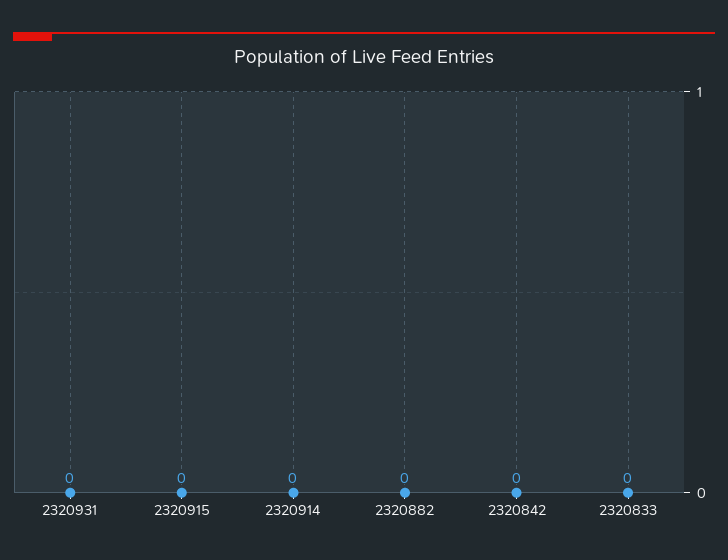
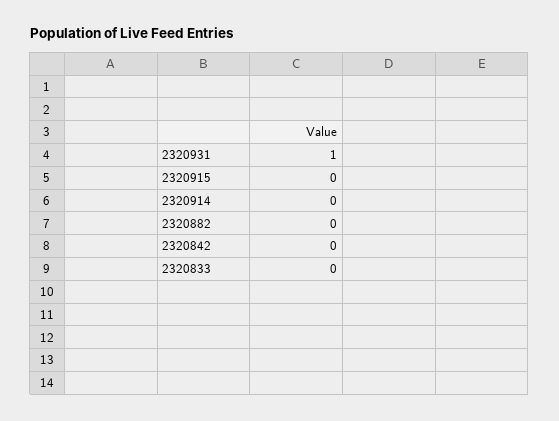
  {
-   "2320931": 0,
+   "2320931": 1,
    "2320915": 0,
    "2320914": 0,
    "2320882": 0,
    "2320842": 0,
    "2320833": 0
  }

